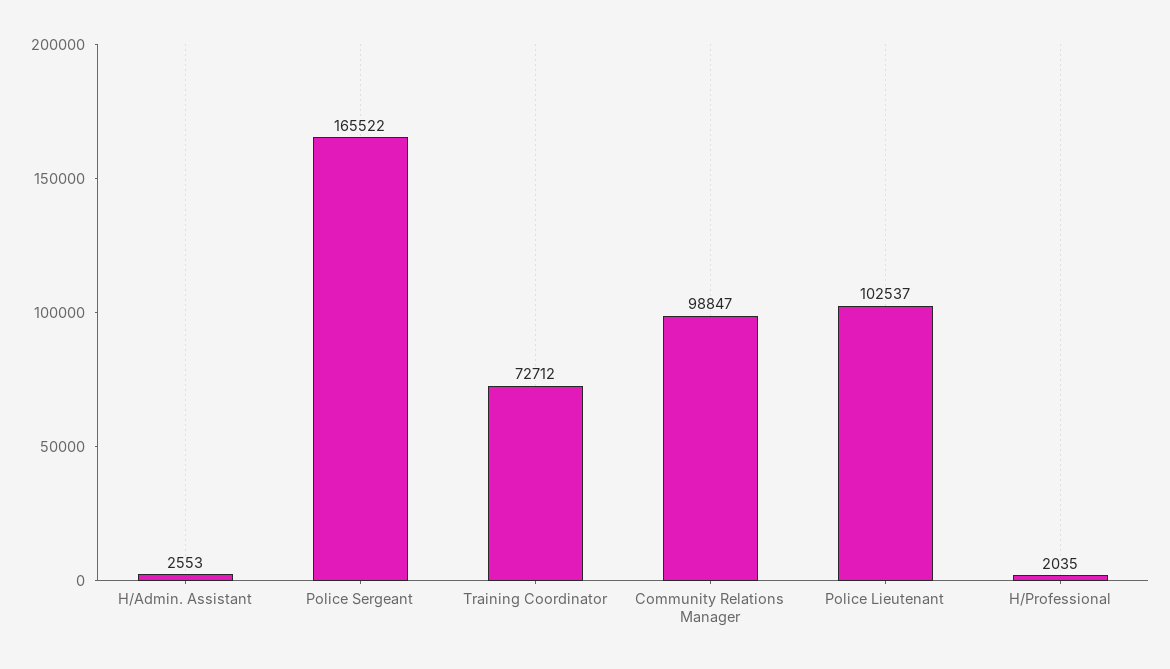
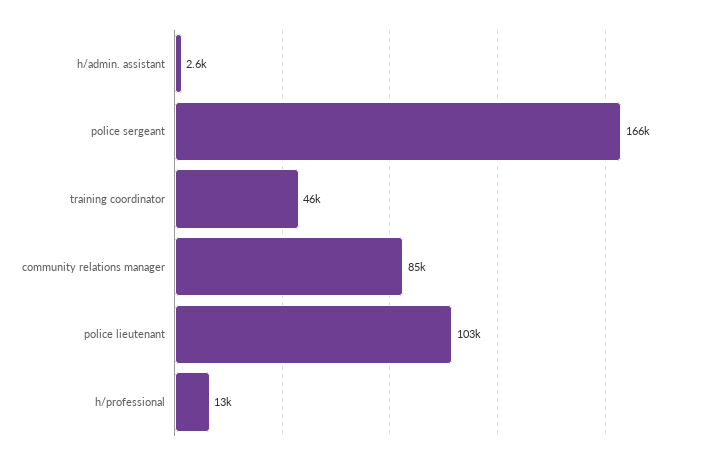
  {
    "H/Admin. Assistant": 2553,
    "Police Sergeant": 165522,
-   "Training Coordinator": 72712,
+   "Training Coordinator": 46000,
-   "Community Relations Manager": 98847,
+   "Community Relations Manager": 85000,
    "Police Lieutenant": 102537,
-   "H/Professional": 2035
+   "H/Professional": 13000
  }

